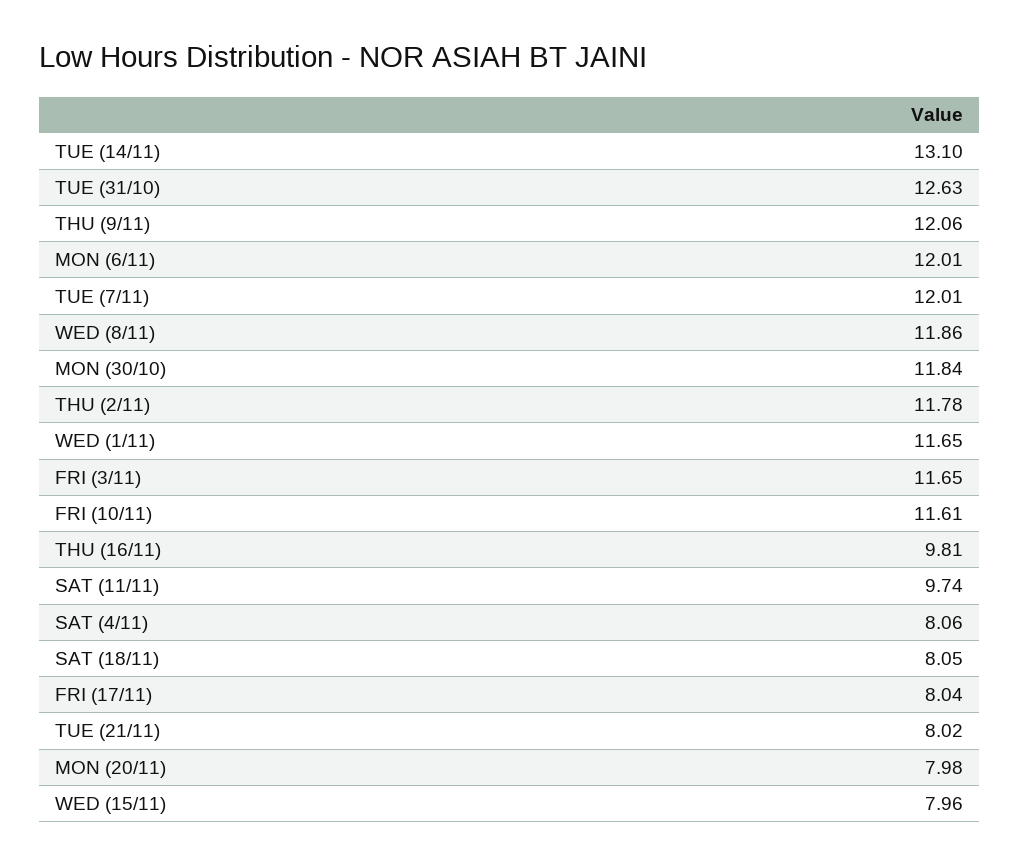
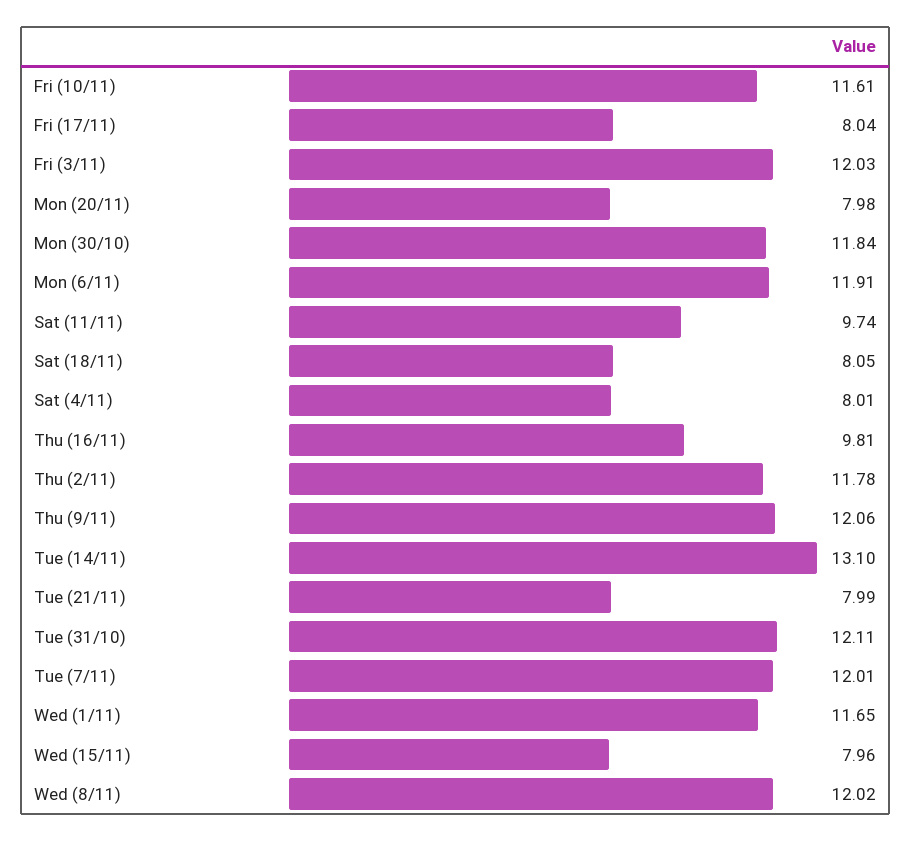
  {
    "TUE (14/11)": 13.1,
-   "TUE (31/10)": 12.63,
+   "TUE (31/10)": 12.11,
    "THU (9/11)": 12.06,
-   "MON (6/11)": 12.01,
+   "MON (6/11)": 11.91,
    "TUE (7/11)": 12.01,
-   "WED (8/11)": 11.86,
+   "WED (8/11)": 12.02,
    "MON (30/10)": 11.84,
    "THU (2/11)": 11.78,
    "WED (1/11)": 11.65,
-   "FRI (3/11)": 11.65,
+   "FRI (3/11)": 12.03,
    "FRI (10/11)": 11.61,
    "THU (16/11)": 9.81,
    "SAT (11/11)": 9.74,
-   "SAT (4/11)": 8.06,
+   "SAT (4/11)": 8.01,
    "SAT (18/11)": 8.05,
    "FRI (17/11)": 8.04,
-   "TUE (21/11)": 8.02,
+   "TUE (21/11)": 7.99,
    "MON (20/11)": 7.98,
    "WED (15/11)": 7.96
  }

